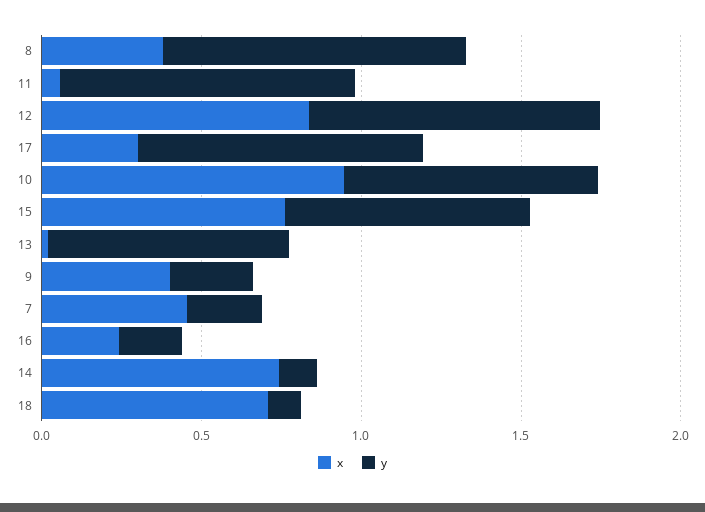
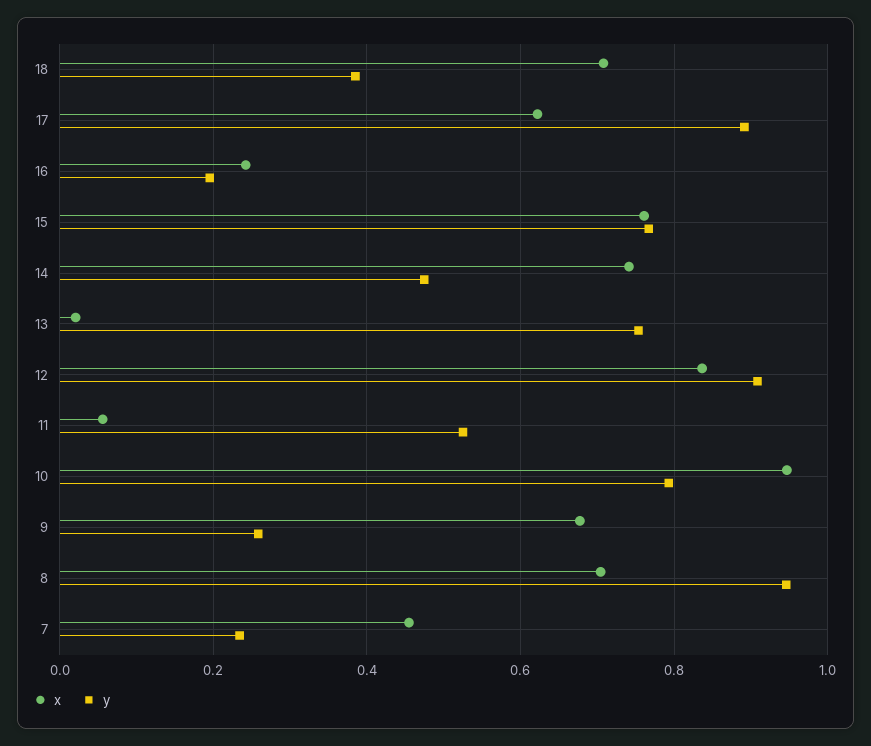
  {
    "x": {
-     "8": 0.4,
+     "8": 0.7,
      "11": 0.06,
      "12": 0.84,
-     "17": 0.3,
+     "17": 0.62,
      "10": 0.94,
      "15": 0.76,
      "13": 0.02,
-     "9": 0.4,
+     "9": 0.68,
      "7": 0.46,
      "16": 0.24,
      "14": 0.74,
      "18": 0.7
    },
    "y": {
      "8": 0.94,
-     "11": 0.9,
+     "11": 0.52,
      "12": 0.9,
      "17": 0.9,
      "10": 0.8,
      "15": 0.76,
      "13": 0.76,
      "9": 0.26,
      "7": 0.24,
      "16": 0.2,
-     "14": 0.1,
+     "14": 0.48,
-     "18": 0.1
+     "18": 0.38
    }
  }

